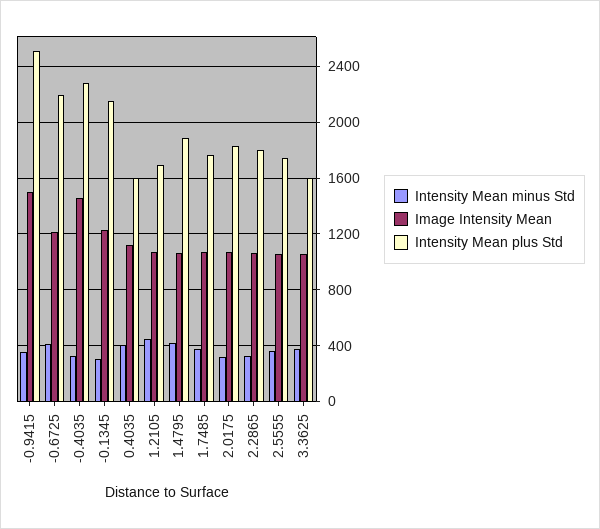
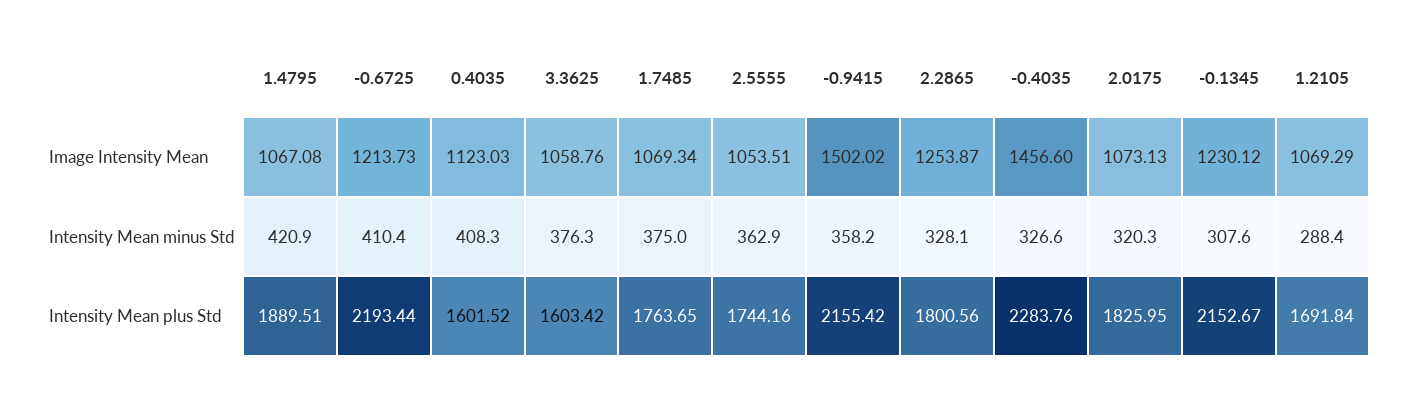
  {
    "Intensity Mean minus Std": {
      "-0.9415": 358.2,
      "-0.6725": 410.4,
      "-0.4035": 326.6,
      "-0.1345": 307.6,
      "0.4035": 408.3,
-     "1.2105": 450,
+     "1.2105": 288.4,
      "1.4795": 420.9,
      "1.7485": 375,
      "2.0175": 320.3,
      "2.2865": 328.1,
      "2.5555": 362.9,
      "3.3625": 376.3
    },
    "Image Intensity Mean": {
      "-0.9415": 1502.02,
      "-0.6725": 1213.73,
      "-0.4035": 1456.6,
      "-0.1345": 1230.12,
      "0.4035": 1123.03,
      "1.2105": 1069.29,
      "1.4795": 1067.08,
      "1.7485": 1069.34,
      "2.0175": 1073.13,
-     "2.2865": 1050,
+     "2.2865": 1253.87,
      "2.5555": 1053.51,
      "3.3625": 1058.76
    },
    "Intensity Mean plus Std": {
-     "-0.9415": 2500,
+     "-0.9415": 2155.42,
      "-0.6725": 2193.44,
      "-0.4035": 2283.76,
      "-0.1345": 2152.67,
      "0.4035": 1601.52,
      "1.2105": 1691.84,
      "1.4795": 1889.51,
      "1.7485": 1763.65,
      "2.0175": 1825.95,
      "2.2865": 1800.56,
      "2.5555": 1744.16,
      "3.3625": 1603.42
    }
  }

